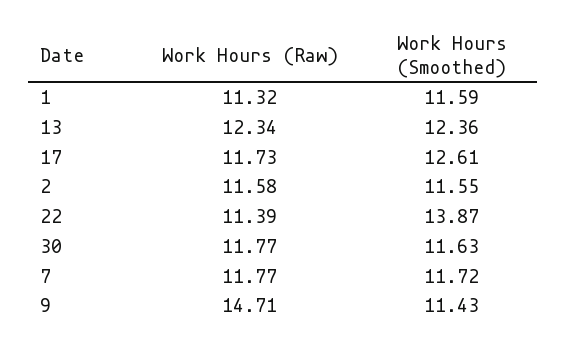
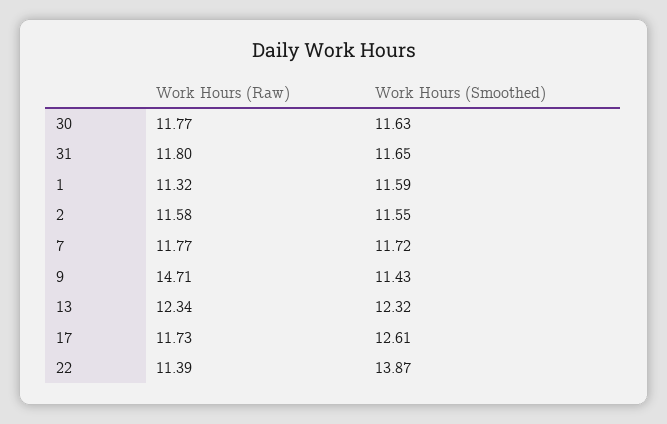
  {
    "Work Hours (Raw)": {
      "1": 11.32,
      "13": 12.34,
      "17": 11.73,
      "2": 11.58,
      "22": 11.39,
      "30": 11.77,
      "7": 11.77,
-     "9": 14.71
+     "9": 14.71,
+     "31": 11.8
    },
    "Work Hours (Smoothed)": {
      "1": 11.59,
-     "13": 12.36,
+     "13": 12.32,
      "17": 12.61,
      "2": 11.55,
      "22": 13.87,
      "30": 11.63,
      "7": 11.72,
-     "9": 11.43
+     "9": 11.43,
+     "31": 11.65
    }
  }

